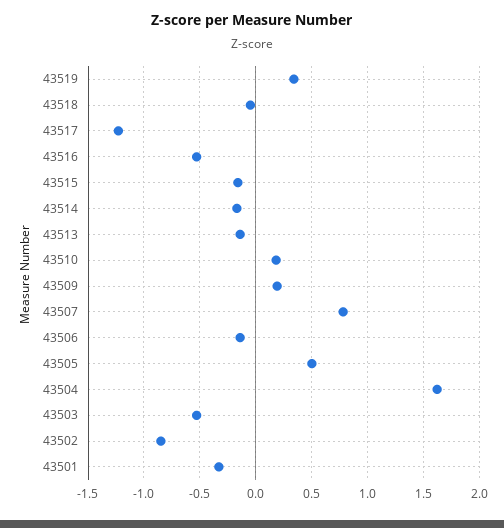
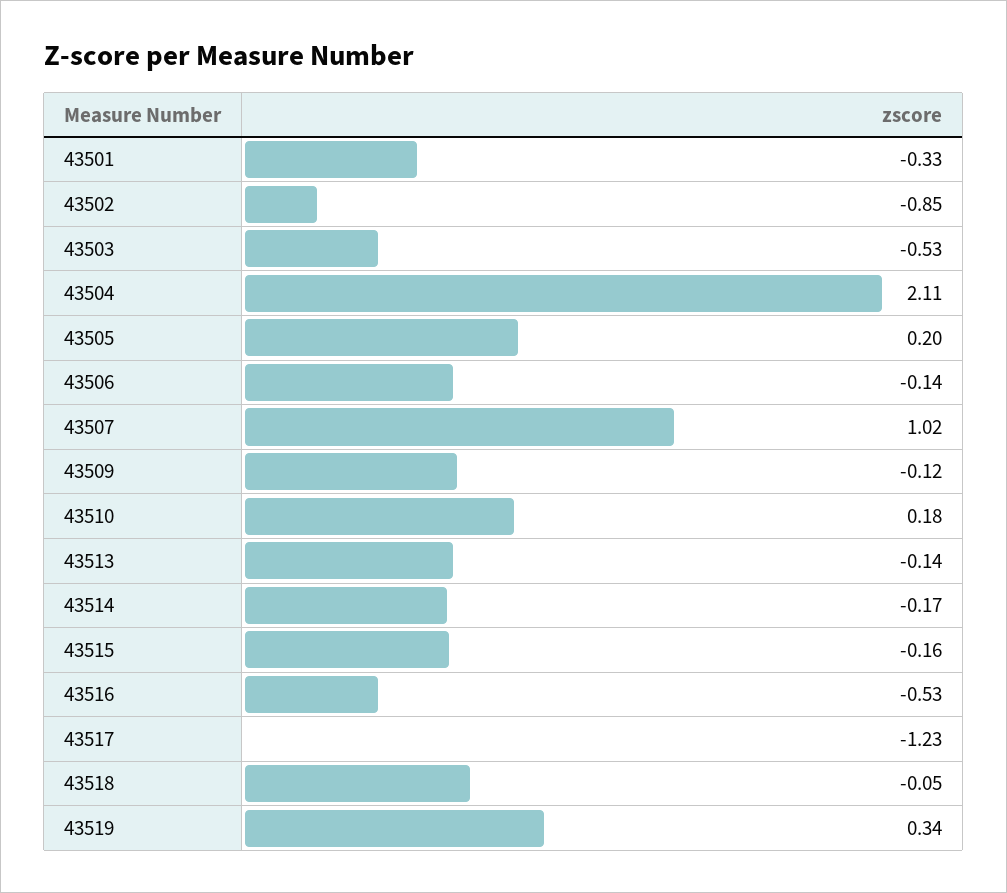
  {
    "43519": 0.34,
    "43518": -0.05,
    "43517": -1.23,
    "43516": -0.53,
    "43515": -0.16,
    "43514": -0.17,
    "43513": -0.14,
    "43510": 0.18,
-   "43509": 0.2,
+   "43509": -0.12,
-   "43507": 0.8,
+   "43507": 1.02,
    "43506": -0.14,
-   "43505": 0.5,
+   "43505": 0.2,
-   "43504": 1.6,
+   "43504": 2.11,
    "43503": -0.53,
    "43502": -0.85,
    "43501": -0.33
  }

